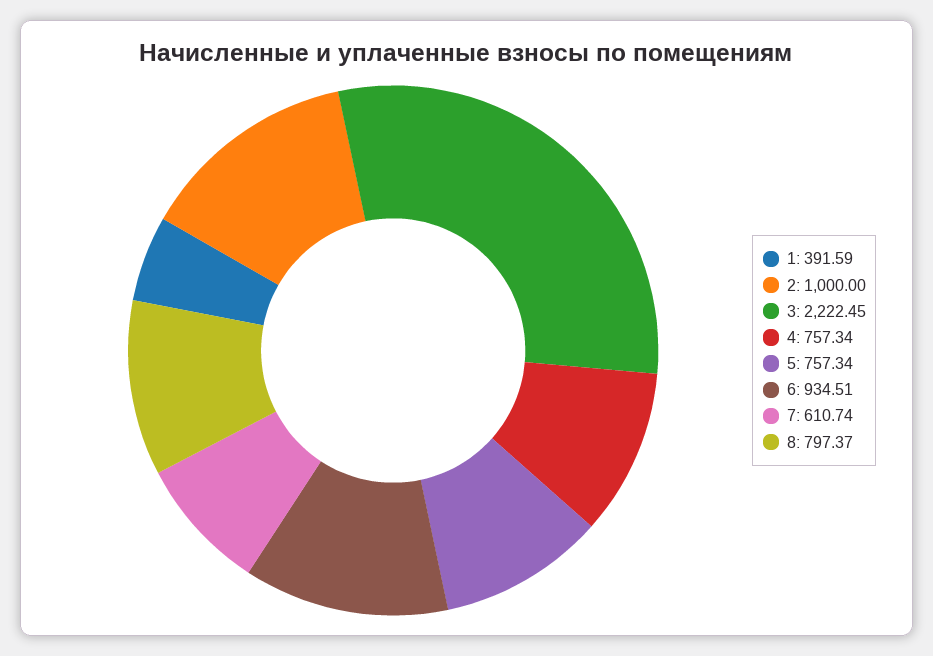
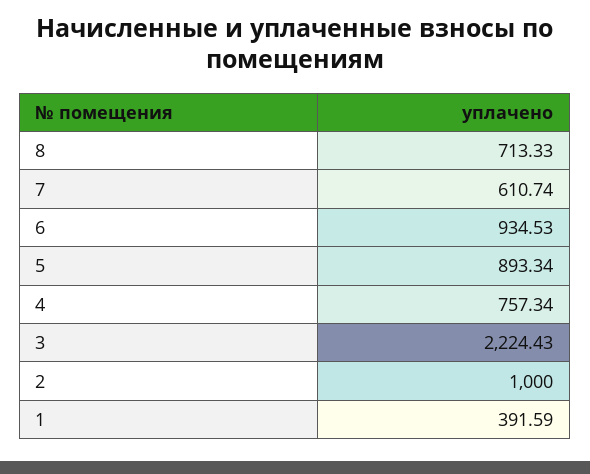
  {
    "1": 391.59,
    "2": 1000,
-   "3": 2222.45,
+   "3": 2224.43,
    "4": 757.34,
-   "5": 757.34,
+   "5": 893.34,
-   "6": 934.51,
+   "6": 934.53,
    "7": 610.74,
-   "8": 797.37
+   "8": 713.33
  }

